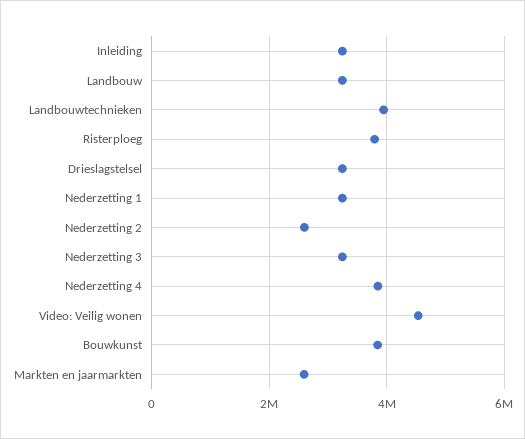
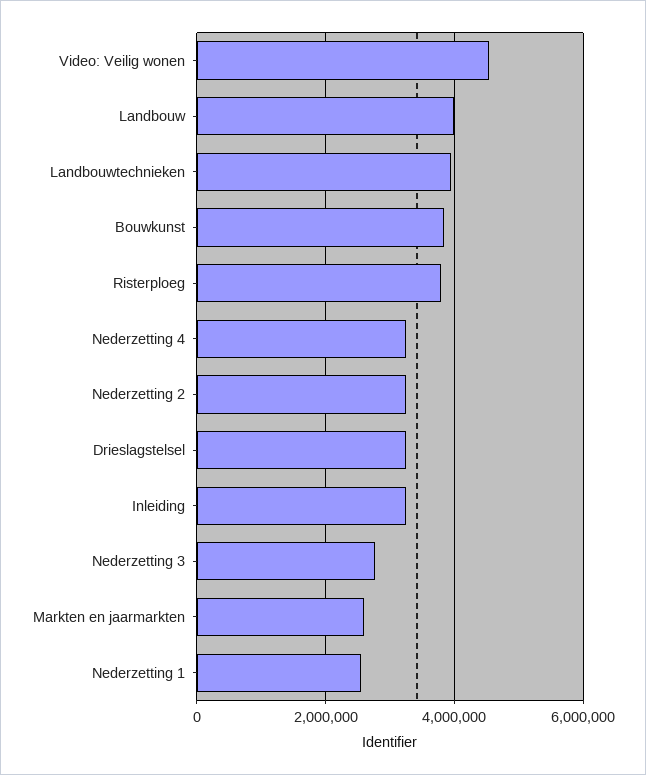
  {
    "Inleiding": 3200000,
-   "Landbouw": 3200000,
+   "Landbouw": 4000000,
    "Landbouwtechnieken": 4000000,
    "Risterploeg": 3800000,
    "Drieslagstelsel": 3200000,
-   "Nederzetting 1": 3200000,
+   "Nederzetting 1": 2600000,
-   "Nederzetting 2": 2600000,
+   "Nederzetting 2": 3200000,
-   "Nederzetting 3": 3200000,
+   "Nederzetting 3": 2800000,
-   "Nederzetting 4": 3800000,
+   "Nederzetting 4": 3200000,
    "Video: Veilig wonen": 4600000,
    "Bouwkunst": 3800000,
    "Markten en jaarmarkten": 2600000
  }

